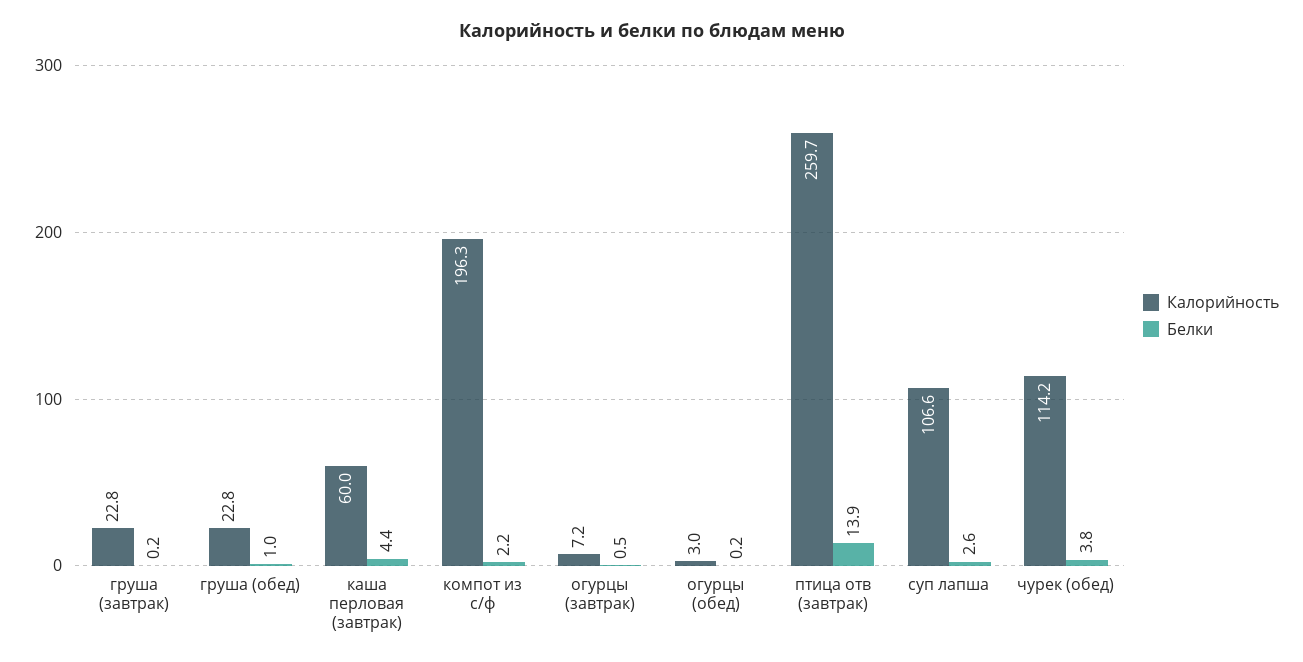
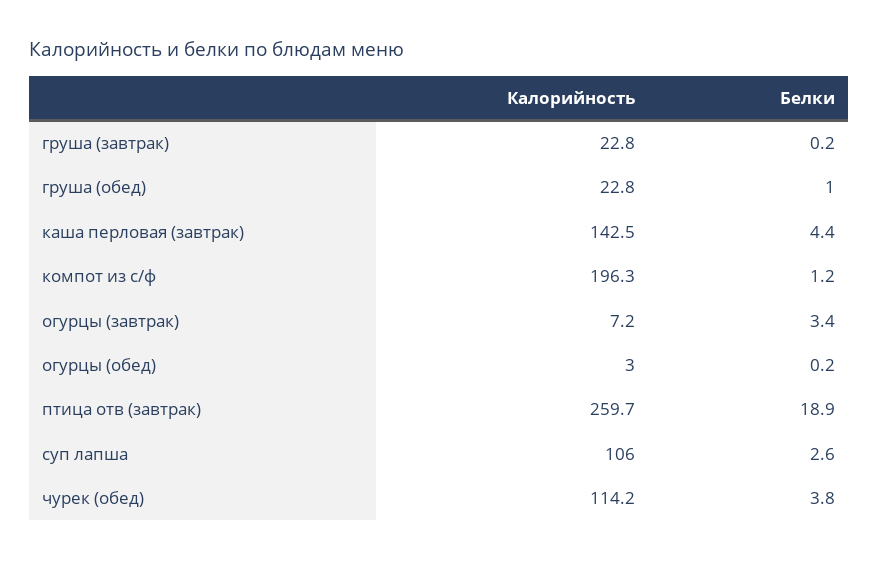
  {
    "Калорийность": {
      "груша (завтрак)": 22.8,
      "груша (обед)": 22.8,
-     "каша перловая (завтрак)": 60,
+     "каша перловая (завтрак)": 142.5,
      "компот из с/ф": 196.3,
      "огурцы (завтрак)": 7.2,
      "огурцы (обед)": 3,
      "птица отв (завтрак)": 259.7,
-     "суп лапша": 106.6,
+     "суп лапша": 106,
      "чурек (обед)": 114.2
    },
    "Белки": {
      "груша (завтрак)": 0.2,
      "груша (обед)": 1,
      "каша перловая (завтрак)": 4.4,
-     "компот из с/ф": 2.2,
+     "компот из с/ф": 1.2,
-     "огурцы (завтрак)": 0.5,
+     "огурцы (завтрак)": 3.4,
      "огурцы (обед)": 0.2,
-     "птица отв (завтрак)": 13.9,
+     "птица отв (завтрак)": 18.9,
      "суп лапша": 2.6,
      "чурек (обед)": 3.8
    }
  }

